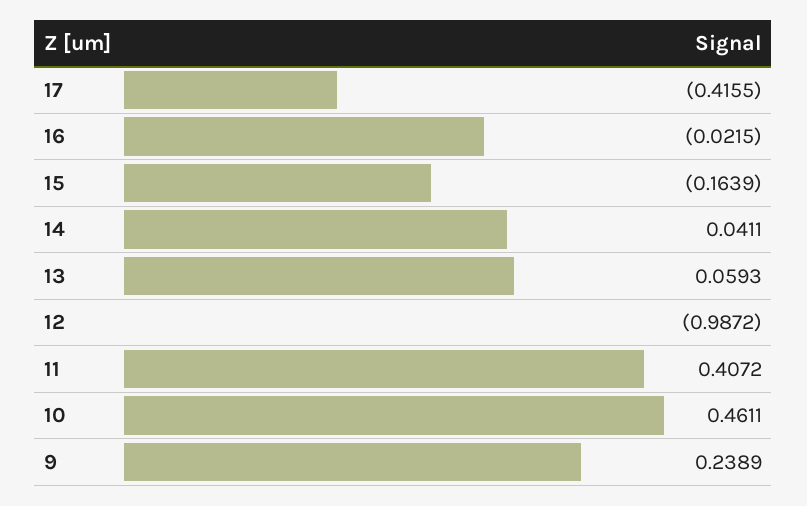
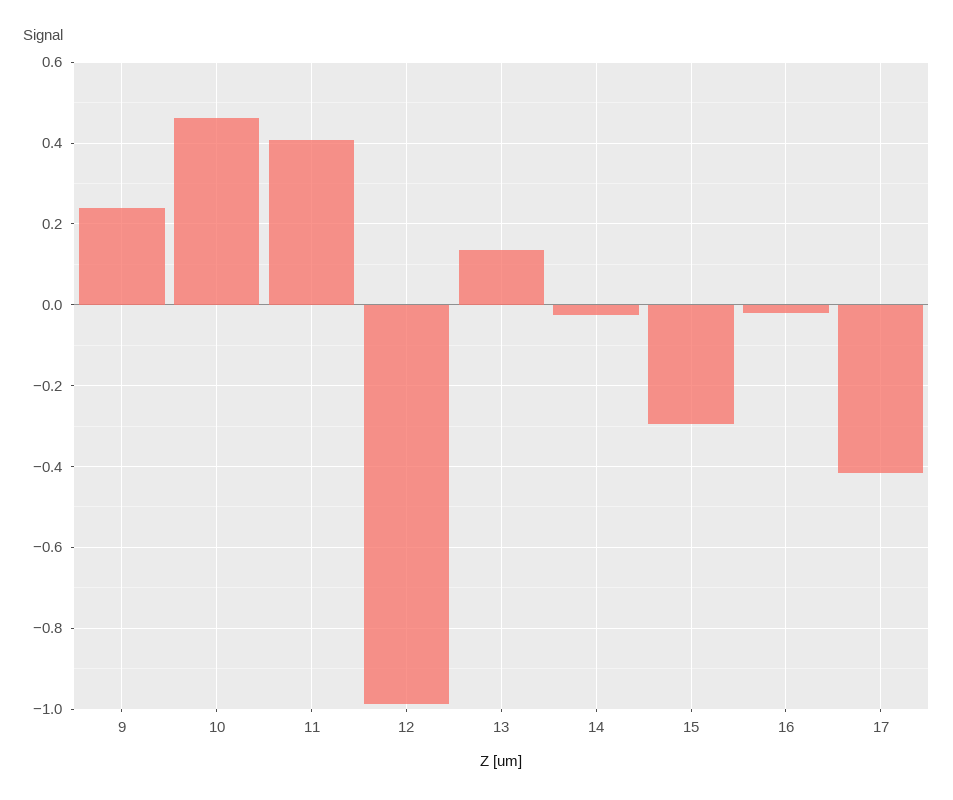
  {
    "17": -0.4155,
    "16": -0.0215,
-   "15": -0.1639,
+   "15": -0.3,
-   "14": 0.0411,
+   "14": -0.02,
-   "13": 0.0593,
+   "13": 0.14,
    "12": -0.9872,
    "11": 0.4072,
    "10": 0.4611,
    "9": 0.2389
  }

